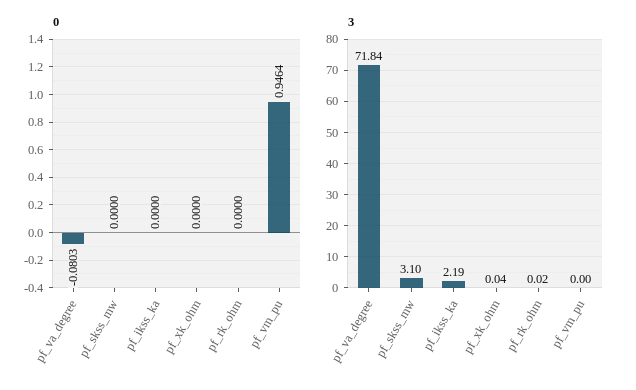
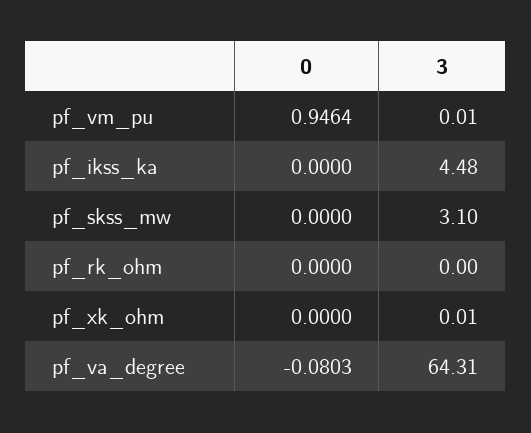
  {
    "0": {
      "pf_va_degree": -0.0803,
      "pf_skss_mw": 0,
      "pf_ikss_ka": 0,
      "pf_xk_ohm": 0,
      "pf_rk_ohm": 0,
      "pf_vm_pu": 0.9464
    },
    "3": {
-     "pf_va_degree": 71.84,
+     "pf_va_degree": 64.31,
      "pf_skss_mw": 3.1,
-     "pf_ikss_ka": 2.19,
+     "pf_ikss_ka": 4.48,
-     "pf_xk_ohm": 0.04,
+     "pf_xk_ohm": 0.01,
-     "pf_rk_ohm": 0.02,
+     "pf_rk_ohm": 0,
-     "pf_vm_pu": 0
+     "pf_vm_pu": 0.01
    }
  }

